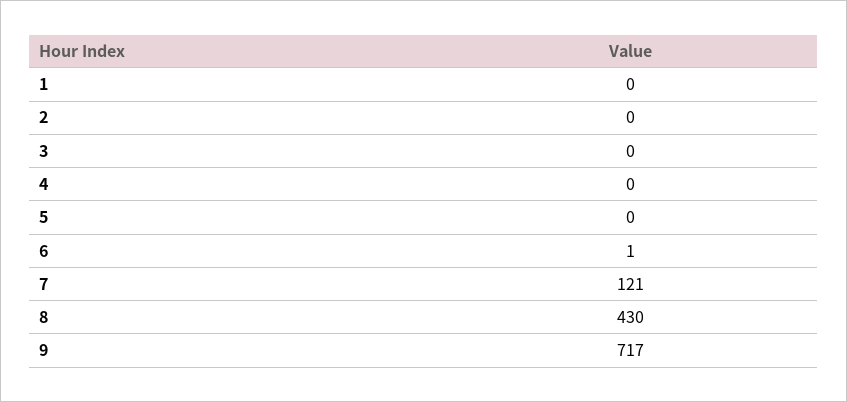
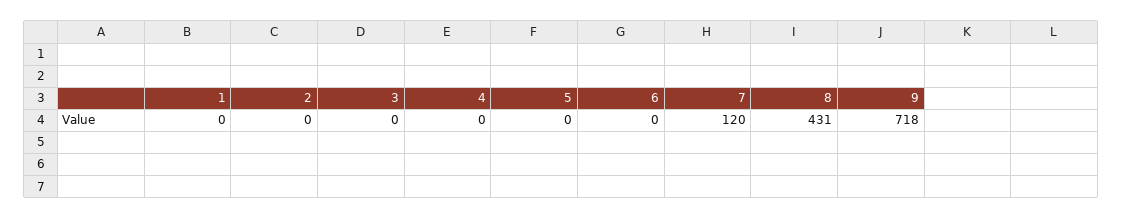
  {
    "1": 0,
    "2": 0,
    "3": 0,
    "4": 0,
    "5": 0,
-   "6": 1,
+   "6": 0,
-   "7": 121,
+   "7": 120,
-   "8": 430,
+   "8": 431,
-   "9": 717
+   "9": 718
  }

